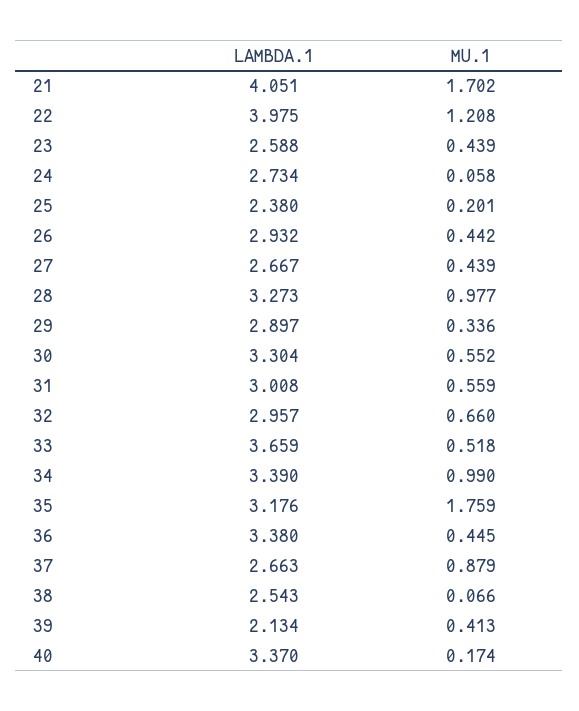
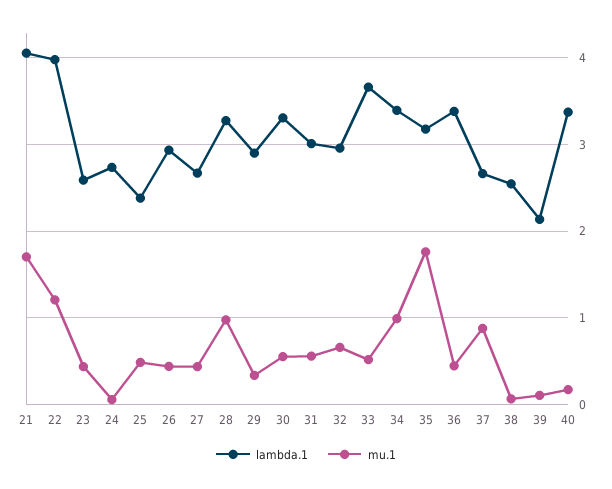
  {
    "LAMBDA.1": {
      "21": 4.051,
      "22": 3.975,
      "23": 2.588,
      "24": 2.734,
      "25": 2.38,
      "26": 2.932,
      "27": 2.667,
      "28": 3.273,
      "29": 2.897,
      "30": 3.304,
      "31": 3.008,
      "32": 2.957,
      "33": 3.659,
      "34": 3.39,
      "35": 3.176,
      "36": 3.38,
      "37": 2.663,
      "38": 2.543,
      "39": 2.134,
      "40": 3.37
    },
    "MU.1": {
      "21": 1.702,
      "22": 1.208,
      "23": 0.439,
      "24": 0.058,
-     "25": 0.201,
+     "25": 0.5,
      "26": 0.442,
      "27": 0.439,
      "28": 0.977,
      "29": 0.336,
      "30": 0.552,
      "31": 0.559,
      "32": 0.66,
      "33": 0.518,
      "34": 0.99,
      "35": 1.759,
      "36": 0.445,
      "37": 0.879,
      "38": 0.066,
-     "39": 0.413,
+     "39": 0.1,
      "40": 0.174
    }
  }

